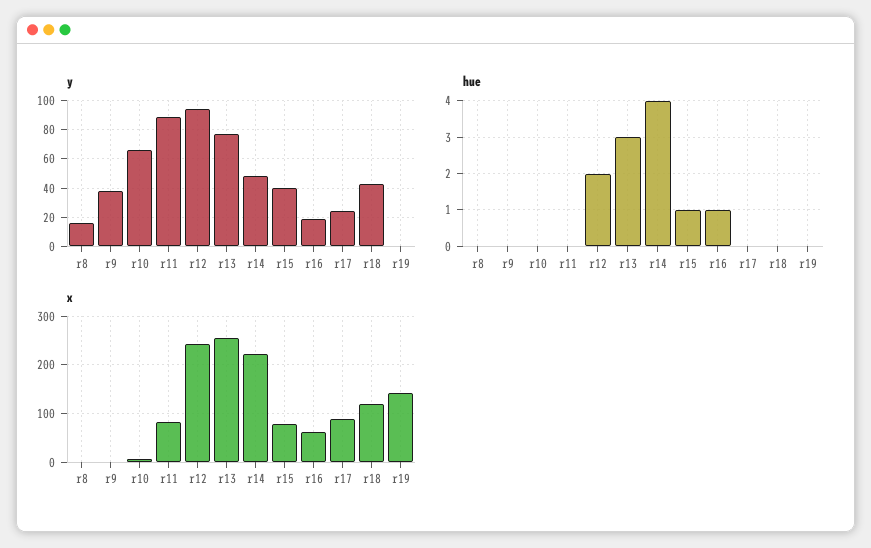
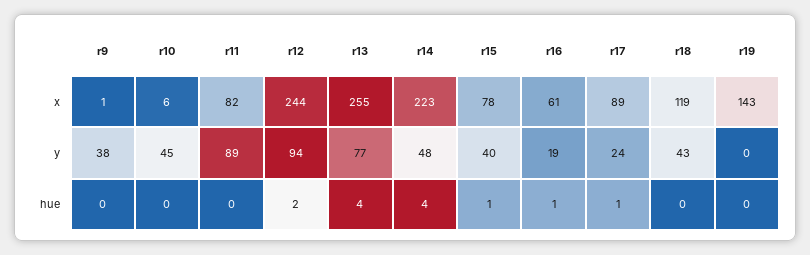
  {
    "y": {
-     "r8": 15,
      "r9": 38,
-     "r10": 65,
+     "r10": 45,
      "r11": 89,
      "r12": 94,
      "r13": 77,
      "r14": 48,
      "r15": 40,
      "r16": 19,
      "r17": 24,
      "r18": 43,
      "r19": 0
    },
    "hue": {
-     "r8": 0,
      "r9": 0,
      "r10": 0,
      "r11": 0,
      "r12": 2,
-     "r13": 3,
+     "r13": 4,
      "r14": 4,
      "r15": 1,
      "r16": 1,
-     "r17": 0,
+     "r17": 1,
      "r18": 0,
      "r19": 0
    },
    "x": {
-     "r8": 0,
      "r9": 1,
      "r10": 6,
      "r11": 82,
      "r12": 244,
      "r13": 255,
      "r14": 223,
      "r15": 78,
      "r16": 61,
      "r17": 89,
      "r18": 119,
      "r19": 143
    }
  }

